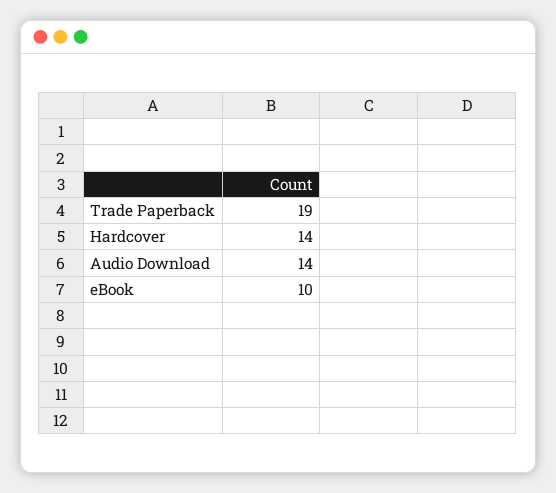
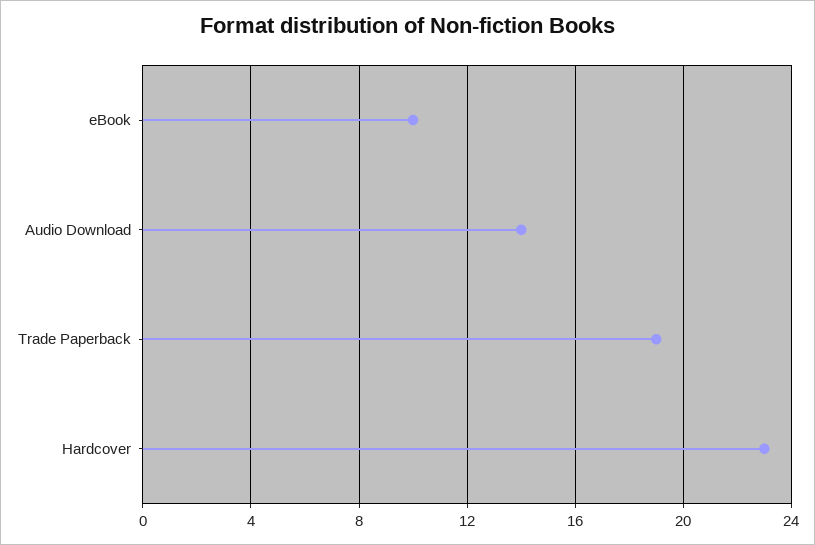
  {
    "Trade Paperback": 19,
-   "Hardcover": 14,
+   "Hardcover": 23,
    "Audio Download": 14,
    "eBook": 10
  }

